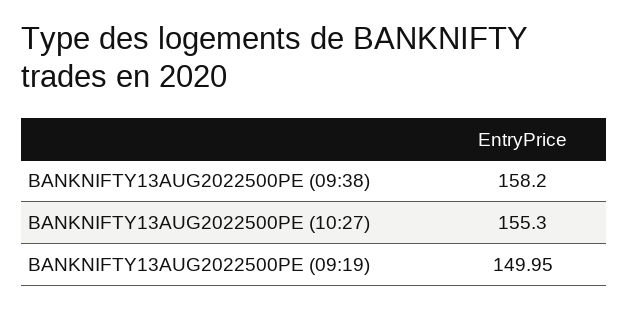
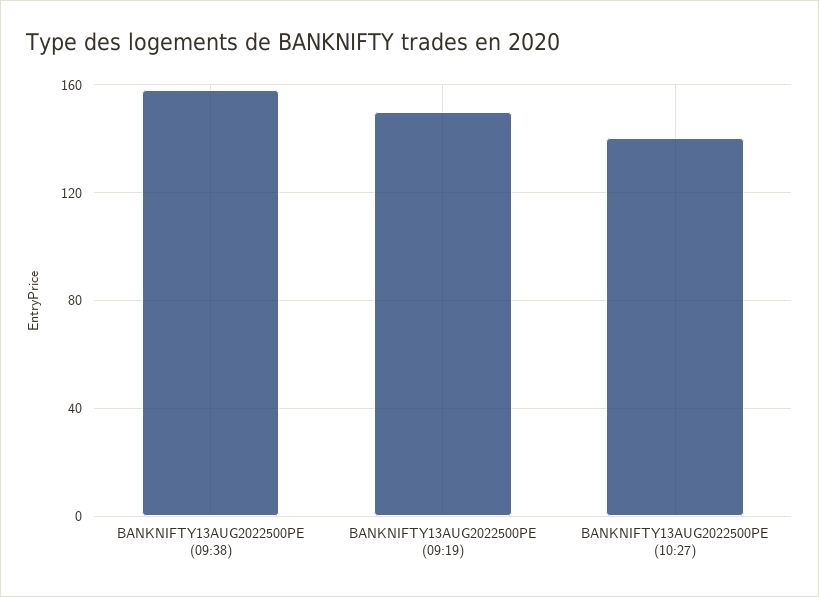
  {
    "BANKNIFTY13AUG2022500PE (09:38)": 158.2,
-   "BANKNIFTY13AUG2022500PE (10:27)": 155.3,
+   "BANKNIFTY13AUG2022500PE (10:27)": 140,
    "BANKNIFTY13AUG2022500PE (09:19)": 149.95
  }

